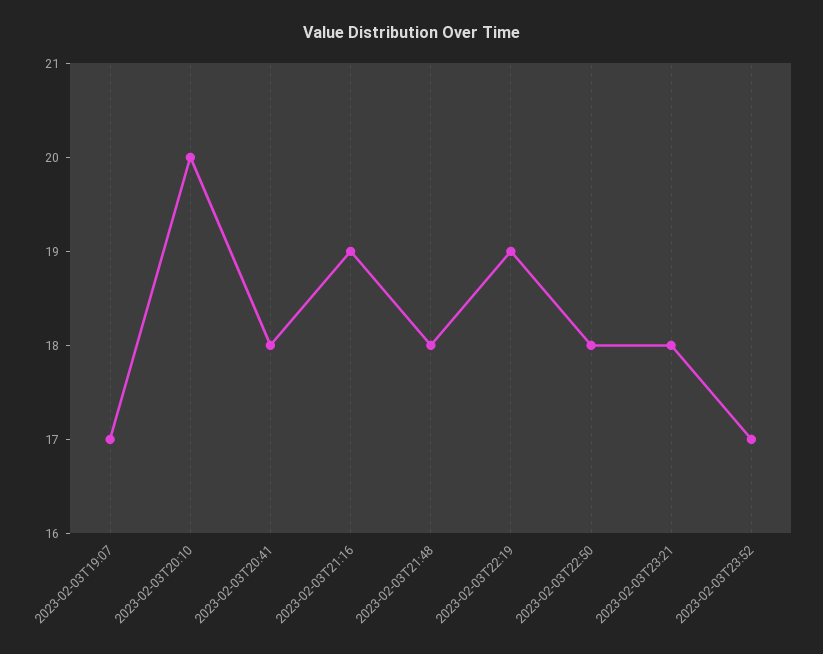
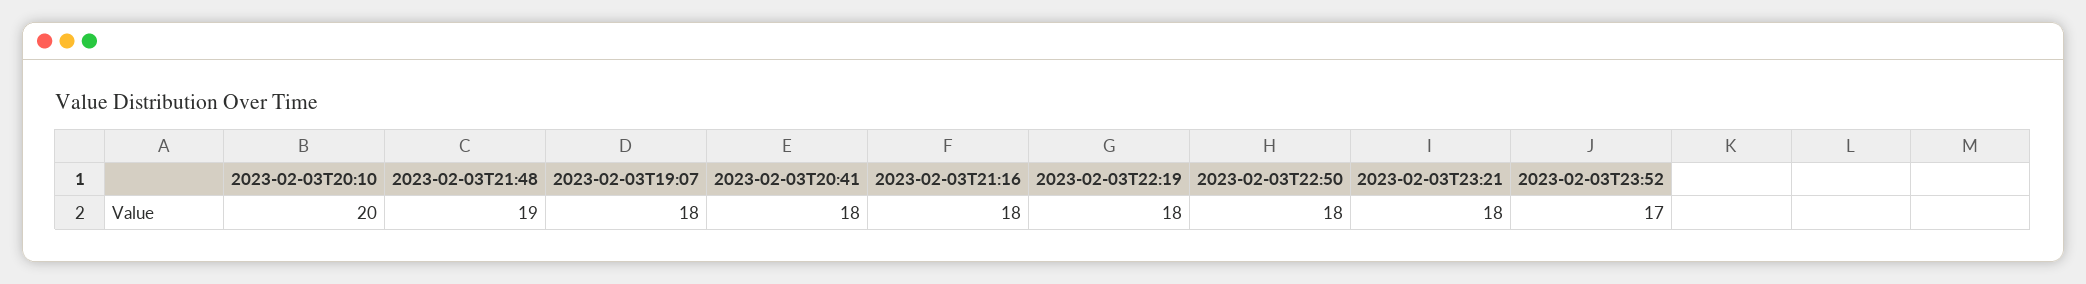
  {
-   "2023-02-03T19:07": 17,
+   "2023-02-03T19:07": 18,
    "2023-02-03T20:10": 20,
    "2023-02-03T20:41": 18,
-   "2023-02-03T21:16": 19,
+   "2023-02-03T21:16": 18,
-   "2023-02-03T21:48": 18,
+   "2023-02-03T21:48": 19,
-   "2023-02-03T22:19": 19,
+   "2023-02-03T22:19": 18,
    "2023-02-03T22:50": 18,
    "2023-02-03T23:21": 18,
    "2023-02-03T23:52": 17
  }

